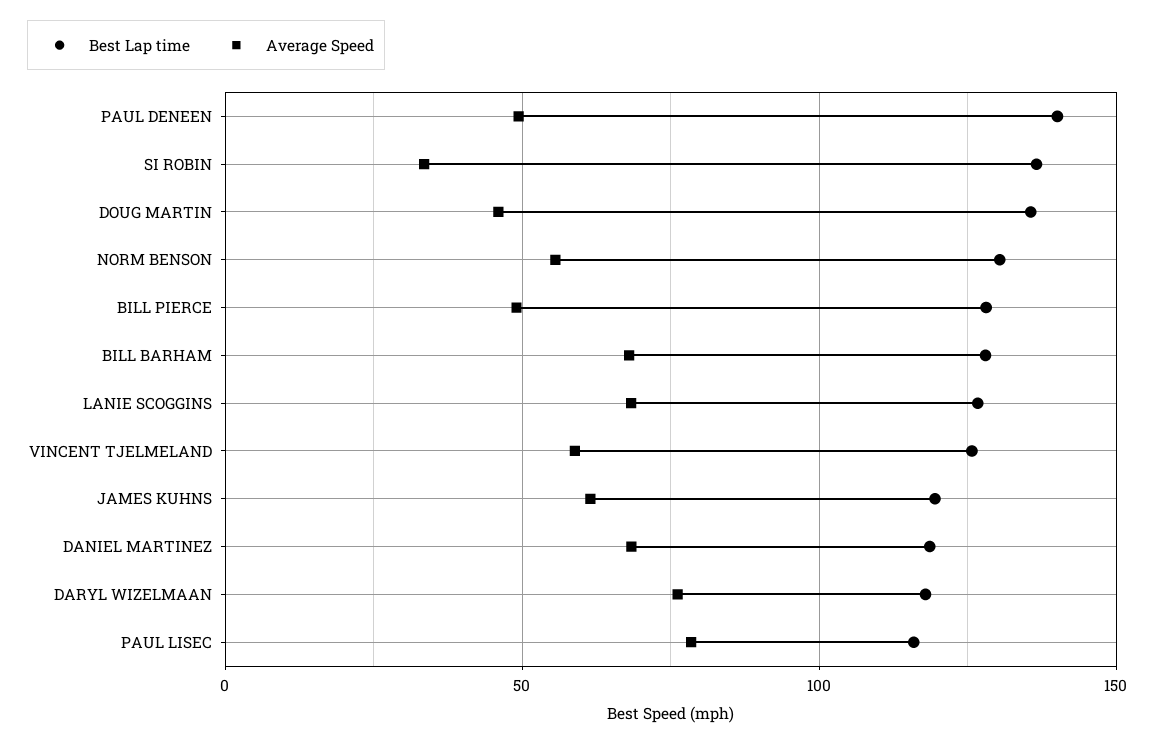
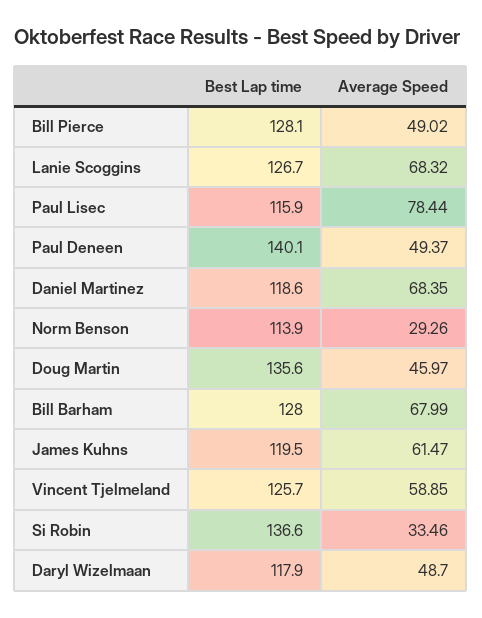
  {
    "Best Lap time": {
      "PAUL DENEEN": 140.1,
      "SI ROBIN": 136.6,
      "DOUG MARTIN": 135.6,
-     "NORM BENSON": 130,
+     "NORM BENSON": 113.9,
      "BILL PIERCE": 128.1,
      "BILL BARHAM": 128,
      "LANIE SCOGGINS": 126.7,
      "VINCENT TJELMELAND": 125.7,
      "JAMES KUHNS": 119.5,
      "DANIEL MARTINEZ": 118.6,
      "DARYL WIZELMAAN": 117.9,
      "PAUL LISEC": 115.9
    },
    "Average Speed": {
      "PAUL DENEEN": 49.37,
      "SI ROBIN": 33.46,
      "DOUG MARTIN": 45.97,
-     "NORM BENSON": 55,
+     "NORM BENSON": 29.26,
      "BILL PIERCE": 49.02,
      "BILL BARHAM": 67.99,
      "LANIE SCOGGINS": 68.32,
      "VINCENT TJELMELAND": 58.85,
      "JAMES KUHNS": 61.47,
      "DANIEL MARTINEZ": 68.35,
-     "DARYL WIZELMAAN": 75,
+     "DARYL WIZELMAAN": 48.7,
      "PAUL LISEC": 78.44
    }
  }

